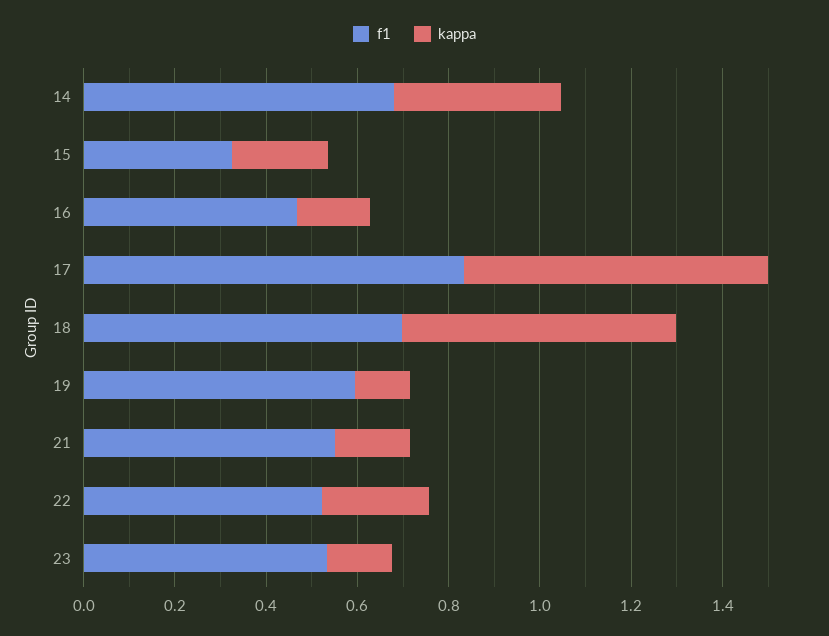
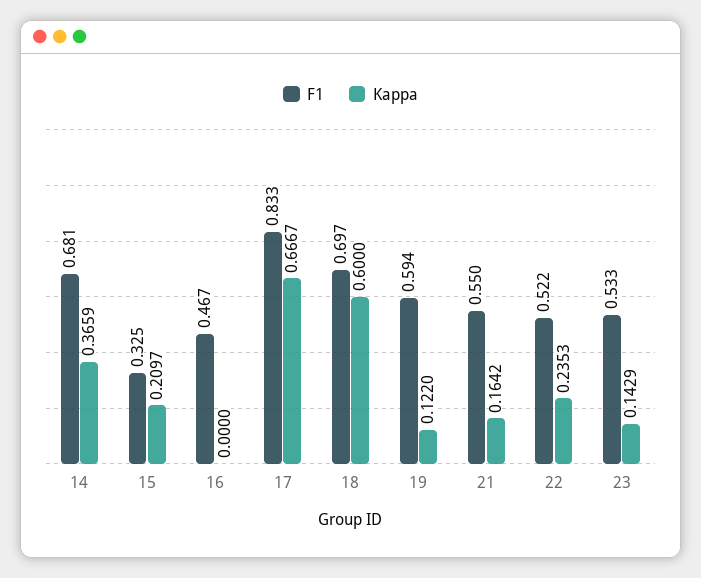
  {
    "f1": {
      "14": 0.681,
      "15": 0.325,
      "16": 0.467,
      "17": 0.833,
      "18": 0.697,
      "19": 0.594,
      "21": 0.55,
      "22": 0.522,
      "23": 0.533
    },
    "kappa": {
      "14": 0.3659,
      "15": 0.2097,
-     "16": 0.15,
+     "16": 0,
      "17": 0.6667,
      "18": 0.6,
      "19": 0.122,
      "21": 0.1642,
      "22": 0.2353,
      "23": 0.1429
    }
  }

